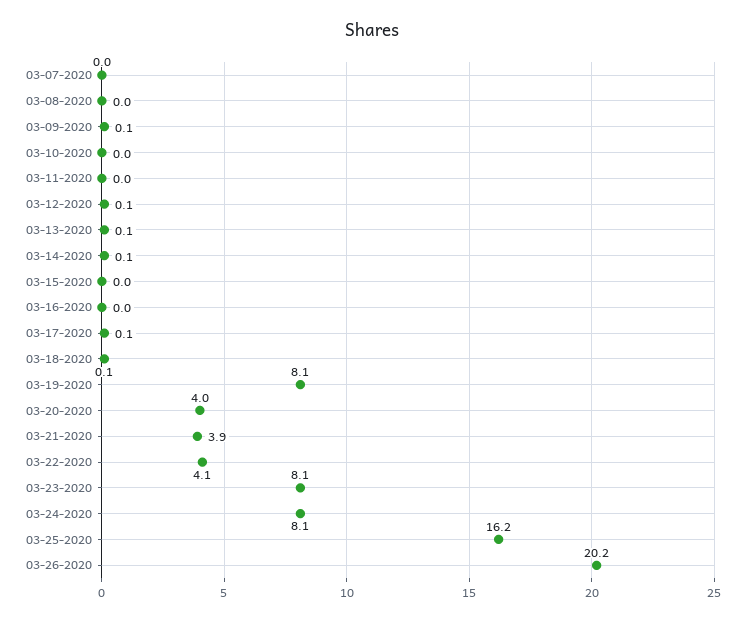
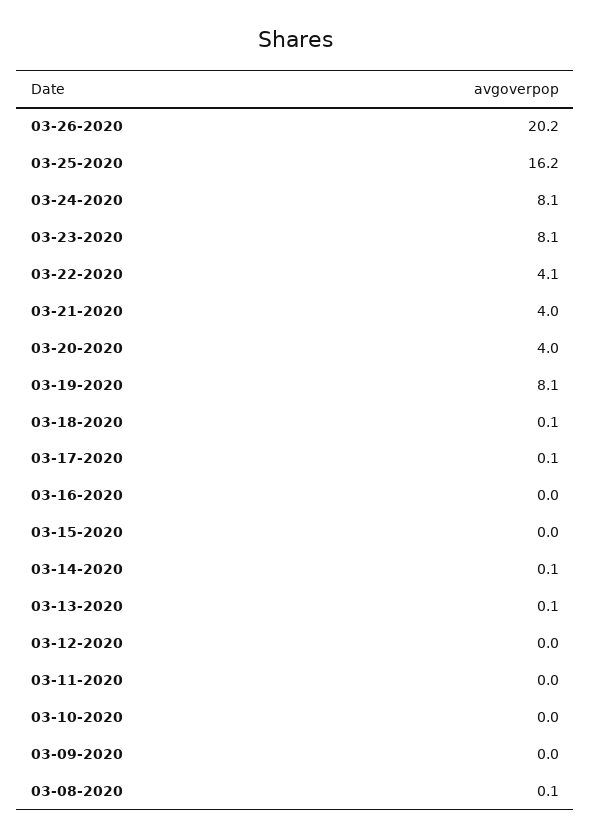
  {
-   "03-07-2020": 0,
-   "03-08-2020": 0,
+   "03-08-2020": 0.1,
-   "03-09-2020": 0.1,
+   "03-09-2020": 0,
    "03-10-2020": 0,
    "03-11-2020": 0,
-   "03-12-2020": 0.1,
+   "03-12-2020": 0,
    "03-13-2020": 0.1,
    "03-14-2020": 0.1,
    "03-15-2020": 0,
    "03-16-2020": 0,
    "03-17-2020": 0.1,
    "03-18-2020": 0.1,
    "03-19-2020": 8.1,
    "03-20-2020": 4,
-   "03-21-2020": 3.9,
+   "03-21-2020": 4,
    "03-22-2020": 4.1,
    "03-23-2020": 8.1,
    "03-24-2020": 8.1,
    "03-25-2020": 16.2,
    "03-26-2020": 20.2
  }

